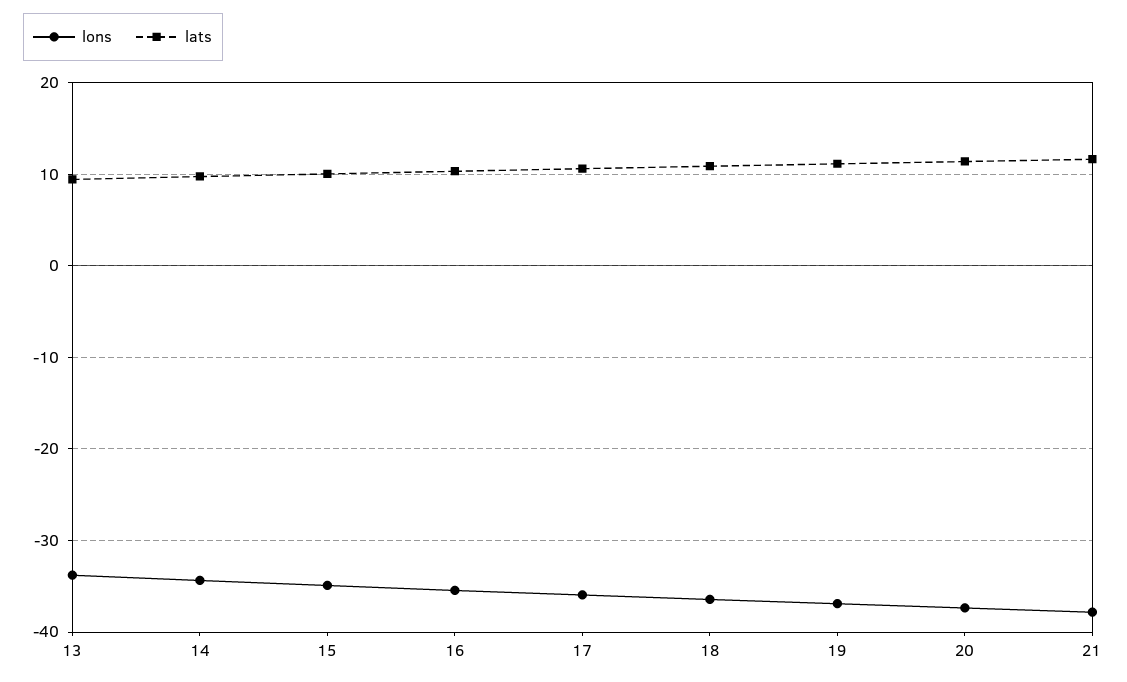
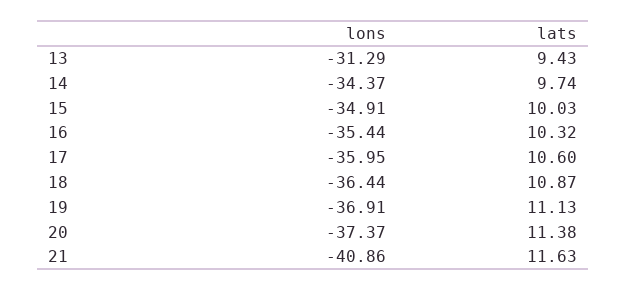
  {
    "lons": {
-     "13": -34,
+     "13": -31.29,
      "14": -34.37,
      "15": -34.91,
      "16": -35.44,
      "17": -35.95,
      "18": -36.44,
      "19": -36.91,
      "20": -37.37,
-     "21": -38
+     "21": -40.86
    },
    "lats": {
      "13": 9.43,
      "14": 9.74,
      "15": 10.03,
      "16": 10.32,
      "17": 10.6,
      "18": 10.87,
      "19": 11.13,
      "20": 11.38,
      "21": 11.63
    }
  }

